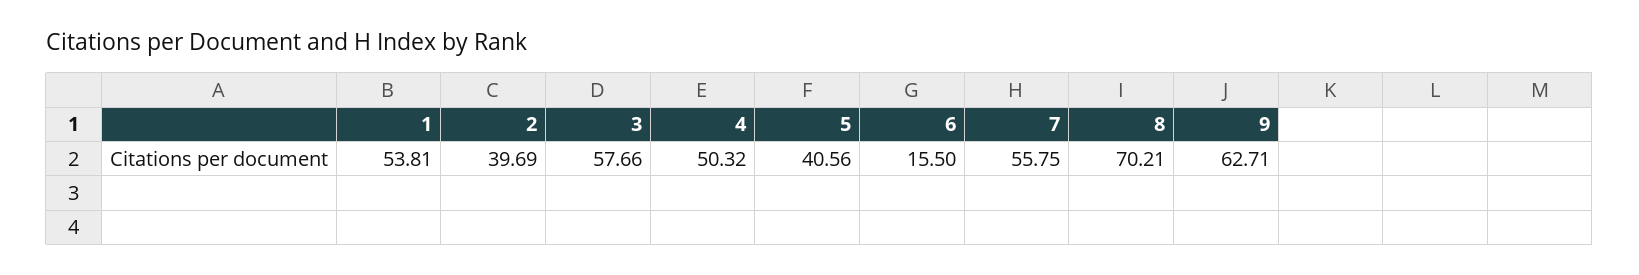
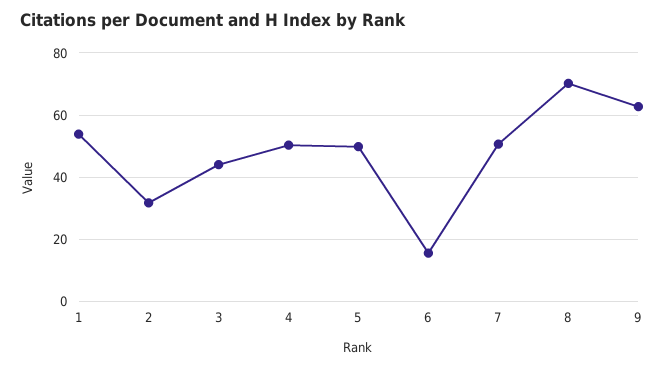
  {
    "1": 53.81,
-   "2": 39.69,
+   "2": 32,
-   "3": 57.66,
+   "3": 44,
    "4": 50.32,
-   "5": 40.56,
+   "5": 50,
    "6": 15.5,
-   "7": 55.75,
+   "7": 50,
    "8": 70.21,
    "9": 62.71
  }

